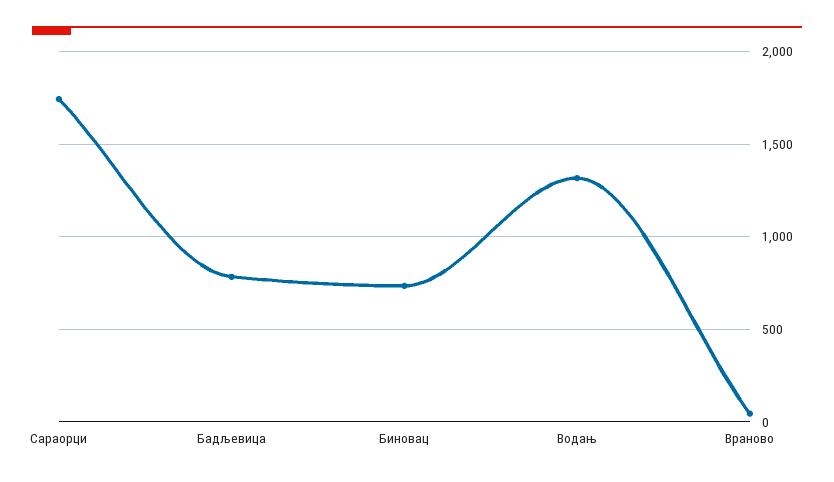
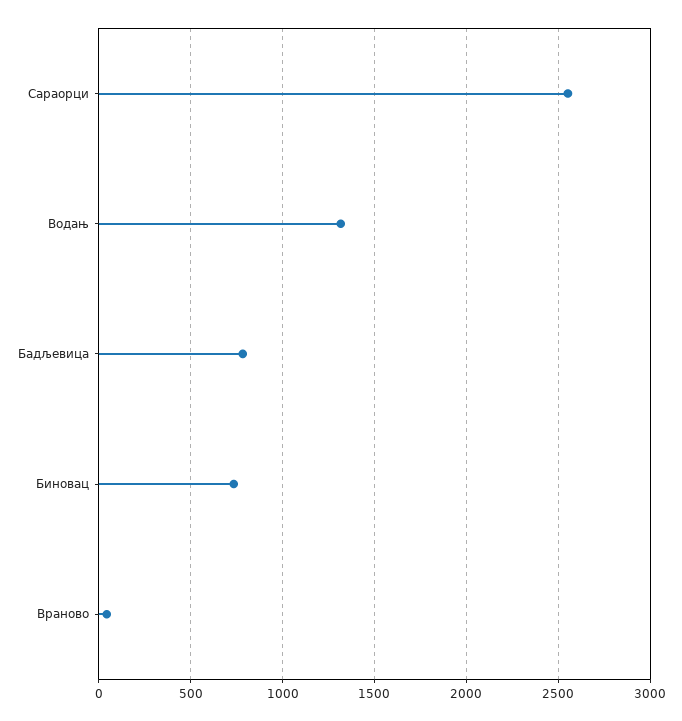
  {
-   "Сараорци": 1750,
+   "Сараорци": 2550,
    "Бадљевица": 800,
    "Биновац": 750,
    "Водањ": 1300,
    "Враново": 50
  }

